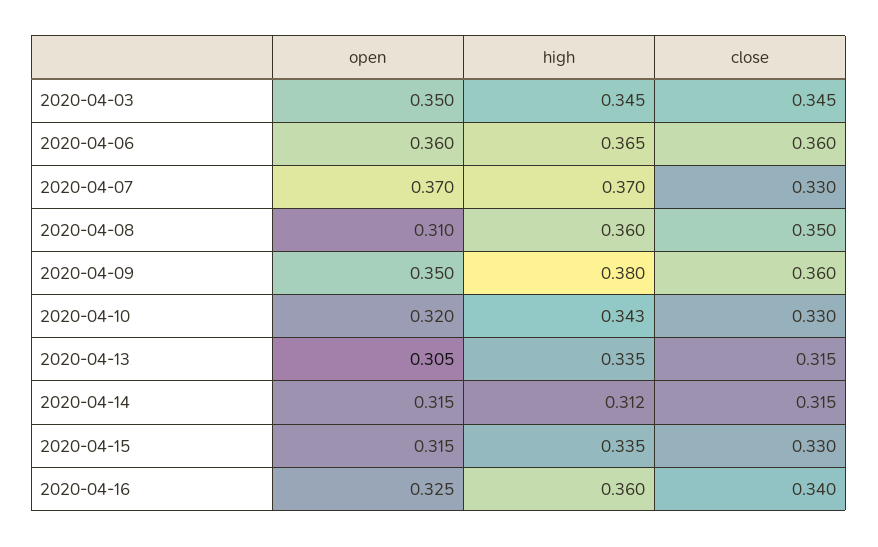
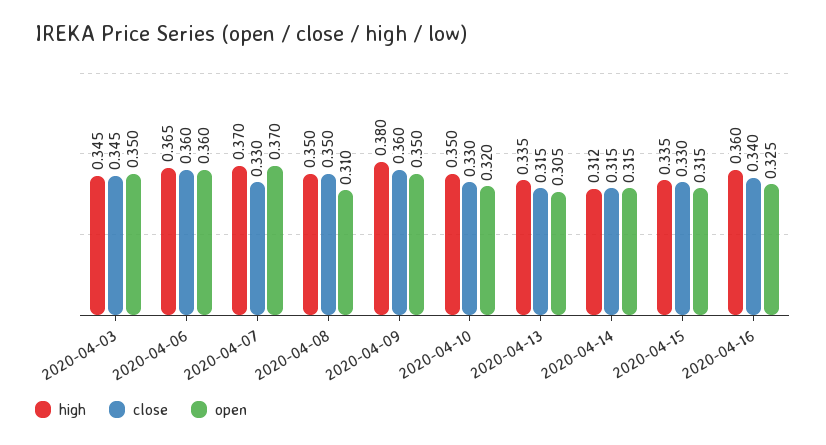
  {
    "open": {
      "2020-04-03": 0.35,
      "2020-04-06": 0.36,
      "2020-04-07": 0.37,
      "2020-04-08": 0.31,
      "2020-04-09": 0.35,
      "2020-04-10": 0.32,
      "2020-04-13": 0.305,
      "2020-04-14": 0.315,
      "2020-04-15": 0.315,
      "2020-04-16": 0.325
    },
    "high": {
      "2020-04-03": 0.345,
      "2020-04-06": 0.365,
      "2020-04-07": 0.37,
-     "2020-04-08": 0.36,
+     "2020-04-08": 0.35,
      "2020-04-09": 0.38,
-     "2020-04-10": 0.343,
+     "2020-04-10": 0.35,
      "2020-04-13": 0.335,
      "2020-04-14": 0.312,
      "2020-04-15": 0.335,
      "2020-04-16": 0.36
    },
    "close": {
      "2020-04-03": 0.345,
      "2020-04-06": 0.36,
      "2020-04-07": 0.33,
      "2020-04-08": 0.35,
      "2020-04-09": 0.36,
      "2020-04-10": 0.33,
      "2020-04-13": 0.315,
      "2020-04-14": 0.315,
      "2020-04-15": 0.33,
      "2020-04-16": 0.34
    }
  }

